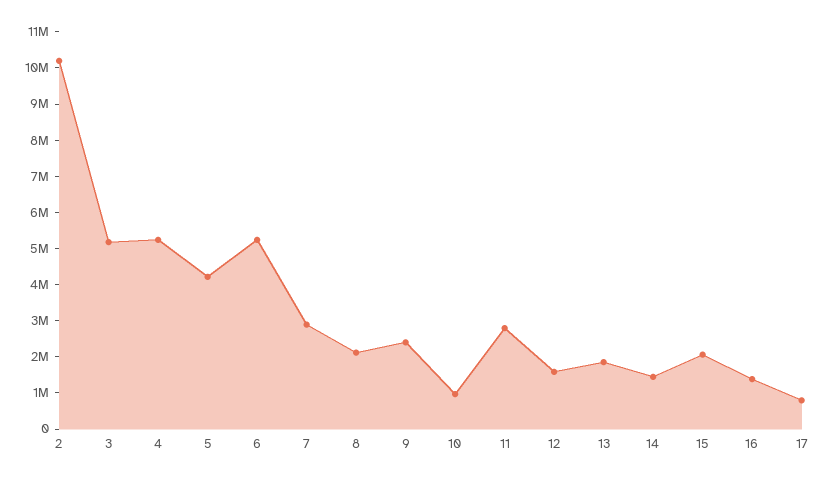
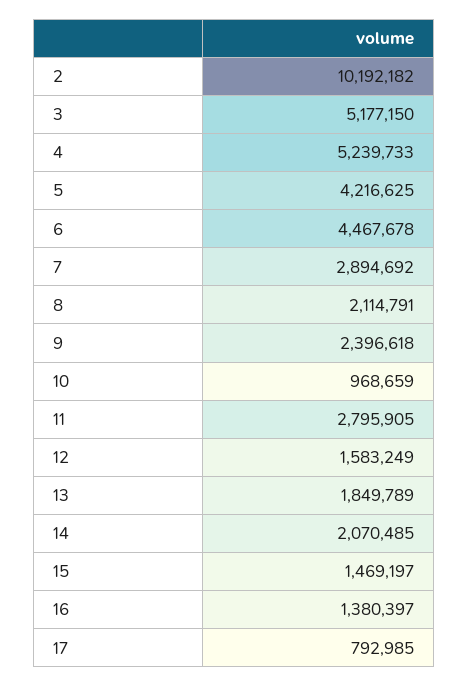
  {
    "2": 10192182,
    "3": 5177150,
    "4": 5239733,
    "5": 4216625,
-   "6": 5250000,
+   "6": 4467678,
    "7": 2894692,
    "8": 2114791,
    "9": 2396618,
    "10": 968659,
    "11": 2795905,
    "12": 1583249,
    "13": 1849789,
-   "14": 1500000,
+   "14": 2070485,
-   "15": 2000000,
+   "15": 1469197,
    "16": 1380397,
    "17": 792985
  }

